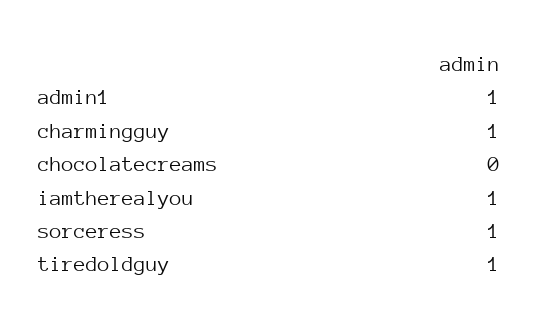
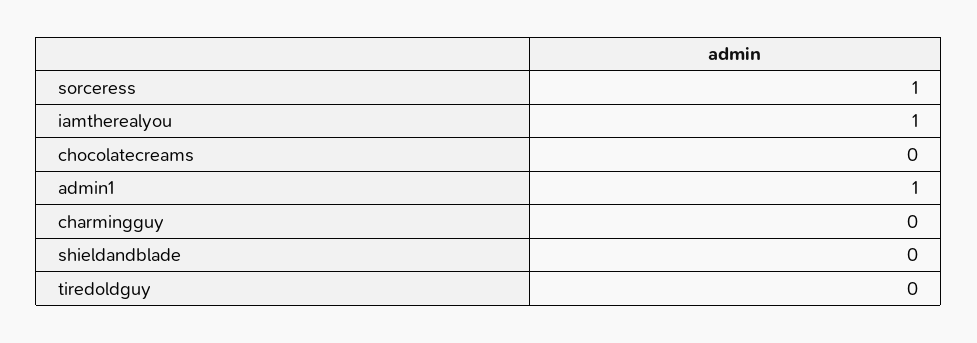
  {
    "admin1": 1,
-   "charmingguy": 1,
+   "charmingguy": 0,
    "chocolatecreams": 0,
    "iamtherealyou": 1,
    "sorceress": 1,
-   "tiredoldguy": 1
+   "tiredoldguy": 0,
+   "shieldandblade": 0
  }

